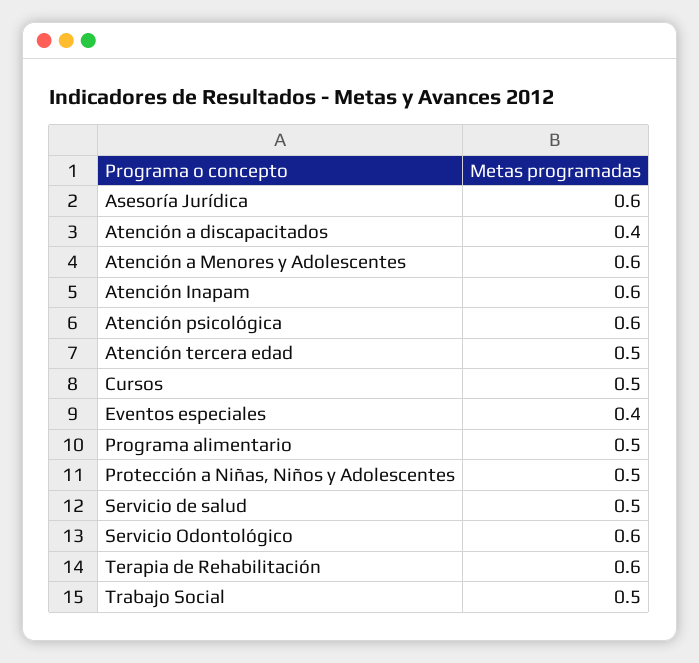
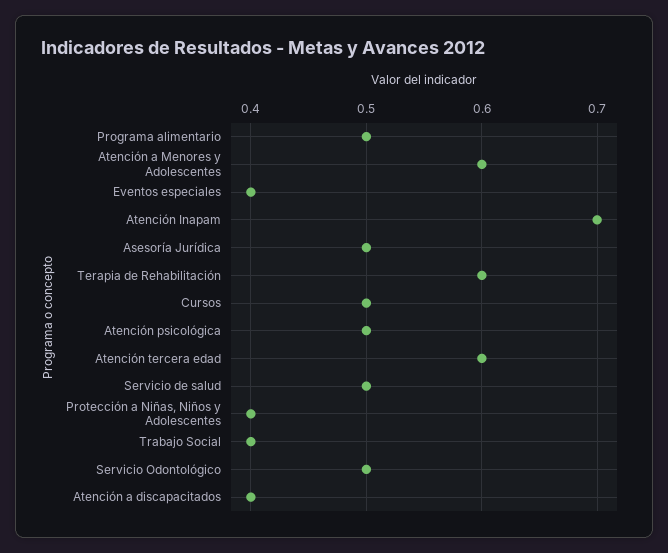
  {
-   "Asesoría Jurídica": 0.6,
+   "Asesoría Jurídica": 0.5,
    "Atención a discapacitados": 0.4,
    "Atención a Menores y Adolescentes": 0.6,
-   "Atención Inapam": 0.6,
+   "Atención Inapam": 0.7,
-   "Atención psicológica": 0.6,
+   "Atención psicológica": 0.5,
-   "Atención tercera edad": 0.5,
+   "Atención tercera edad": 0.6,
    "Cursos": 0.5,
    "Eventos especiales": 0.4,
    "Programa alimentario": 0.5,
-   "Protección a Niñas, Niños y Adolescentes": 0.5,
+   "Protección a Niñas, Niños y Adolescentes": 0.4,
    "Servicio de salud": 0.5,
-   "Servicio Odontológico": 0.6,
+   "Servicio Odontológico": 0.5,
    "Terapia de Rehabilitación": 0.6,
-   "Trabajo Social": 0.5
+   "Trabajo Social": 0.4
  }

